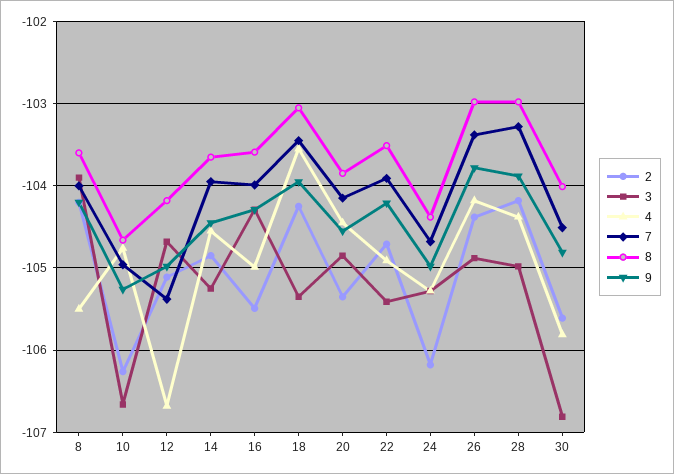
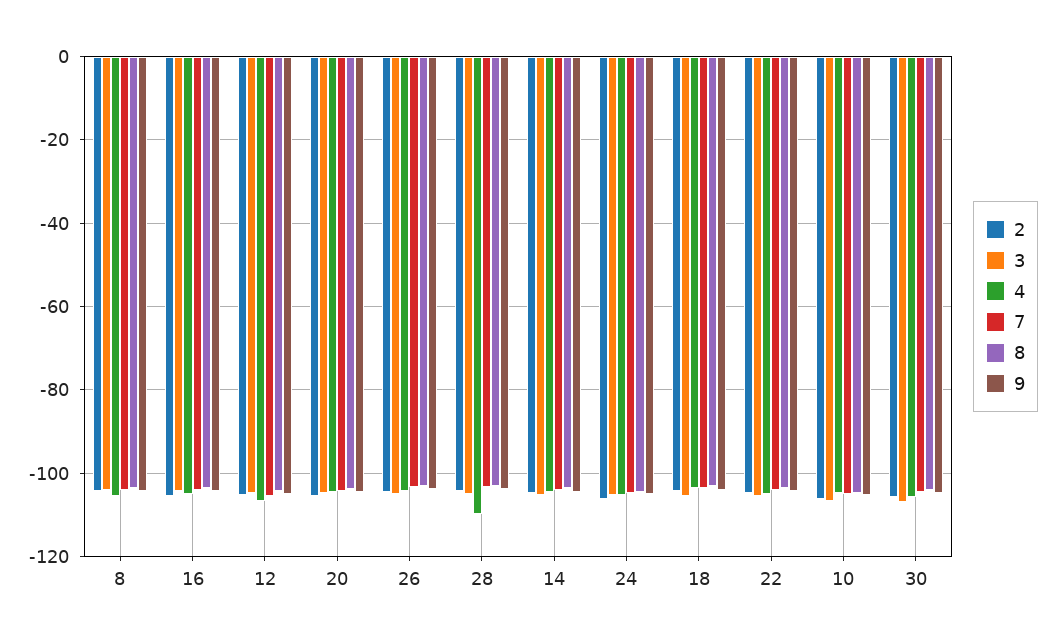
  {
    "2": {
      "8": -104.2,
      "10": -106.3,
      "12": -105.1,
      "14": -104.9,
      "16": -105.5,
      "18": -104.3,
      "20": -105.4,
      "22": -104.7,
      "24": -106.2,
      "26": -104.4,
      "28": -104.2,
      "30": -105.6
    },
    "3": {
      "8": -103.9,
      "10": -106.7,
      "12": -104.7,
      "14": -105.3,
      "16": -104.3,
      "18": -105.4,
      "20": -104.9,
      "22": -105.4,
      "24": -105.3,
      "26": -104.9,
      "28": -105,
      "30": -106.8
    },
    "4": {
      "8": -105.5,
      "10": -104.8,
      "12": -106.7,
      "14": -104.6,
      "16": -105,
      "18": -103.6,
      "20": -104.5,
      "22": -104.9,
      "24": -105.3,
      "26": -104.2,
-     "28": -104.4,
+     "28": -110,
      "30": -105.8
    },
    "7": {
      "8": -104,
      "10": -105,
      "12": -105.4,
      "14": -104,
      "16": -104,
      "18": -103.5,
      "20": -104.2,
      "22": -103.9,
      "24": -104.7,
      "26": -103.4,
      "28": -103.3,
      "30": -104.5
    },
    "8": {
      "8": -103.6,
      "10": -104.7,
      "12": -104.2,
      "14": -103.7,
      "16": -103.6,
      "18": -103.1,
      "20": -103.9,
      "22": -103.5,
      "24": -104.4,
      "26": -103,
      "28": -103,
      "30": -104
    },
    "9": {
      "8": -104.2,
      "10": -105.3,
      "12": -105,
      "14": -104.5,
      "16": -104.3,
      "18": -104,
      "20": -104.6,
      "22": -104.2,
      "24": -105,
      "26": -103.8,
      "28": -103.9,
      "30": -104.8
    }
  }

